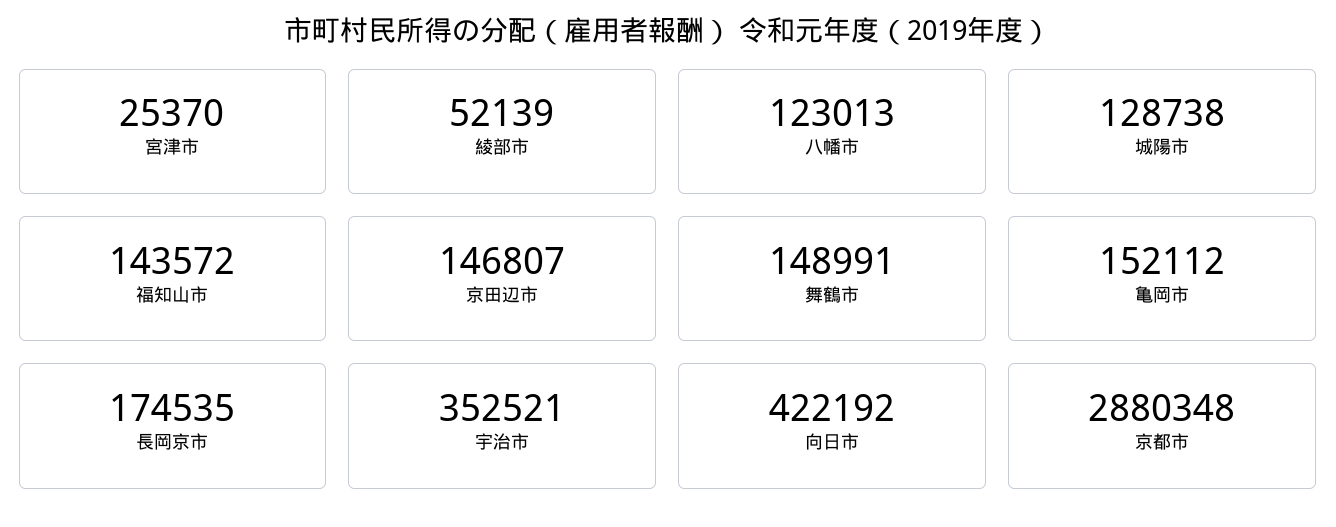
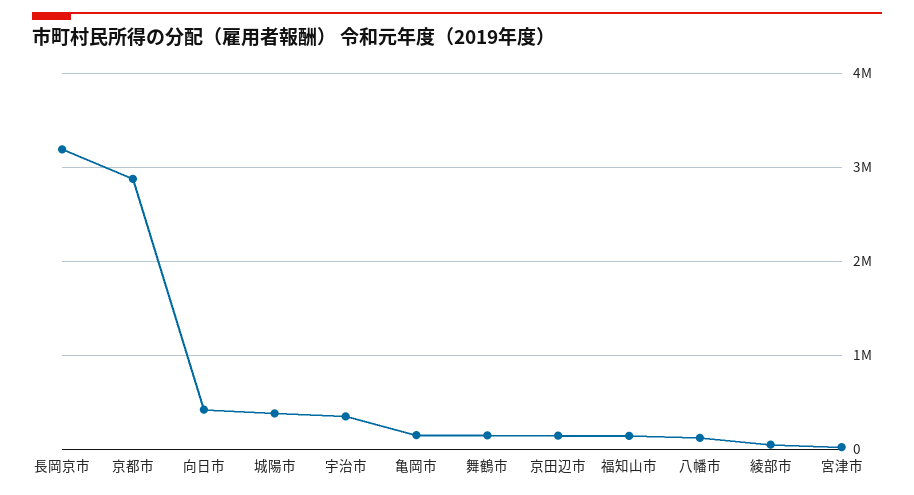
  {
    "宮津市": 25370,
    "綾部市": 52139,
    "八幡市": 123013,
-   "城陽市": 128738,
+   "城陽市": 400000,
    "福知山市": 143572,
    "京田辺市": 146807,
    "舞鶴市": 148991,
    "亀岡市": 152112,
-   "長岡京市": 174535,
+   "長岡京市": 3200000,
    "宇治市": 352521,
    "向日市": 422192,
    "京都市": 2880348
  }

